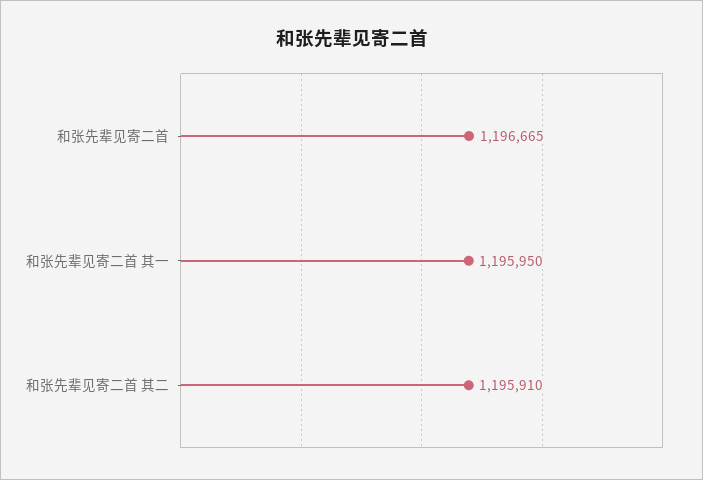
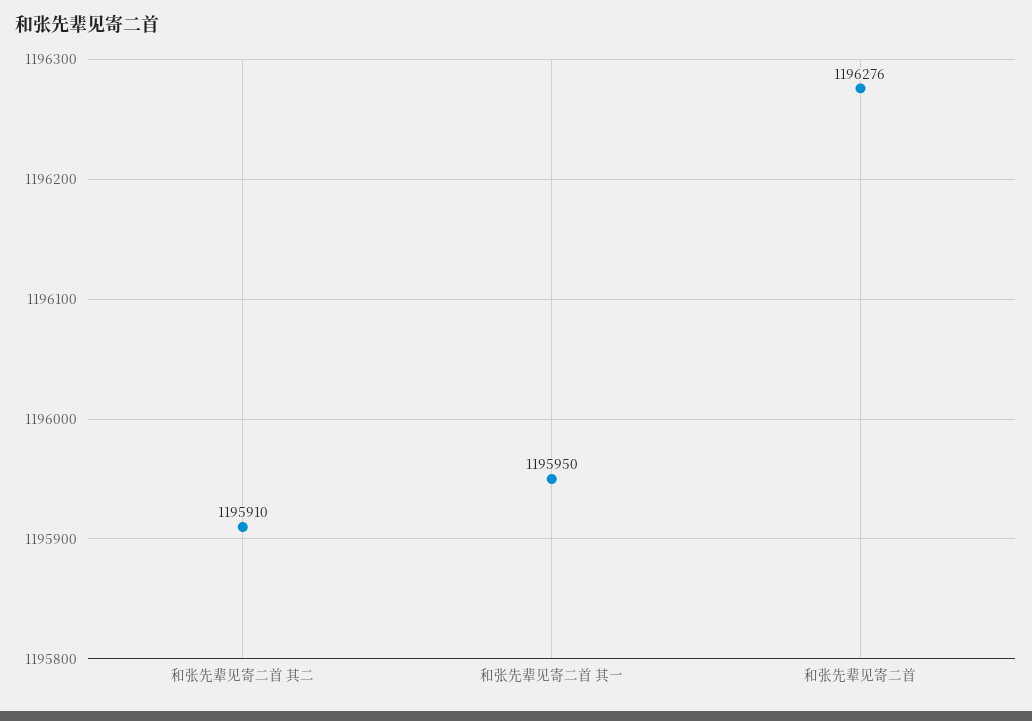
  {
-   "和张先辈见寄二首": 1196665,
+   "和张先辈见寄二首": 1196276,
    "和张先辈见寄二首 其一": 1195950,
    "和张先辈见寄二首 其二": 1195910
  }

